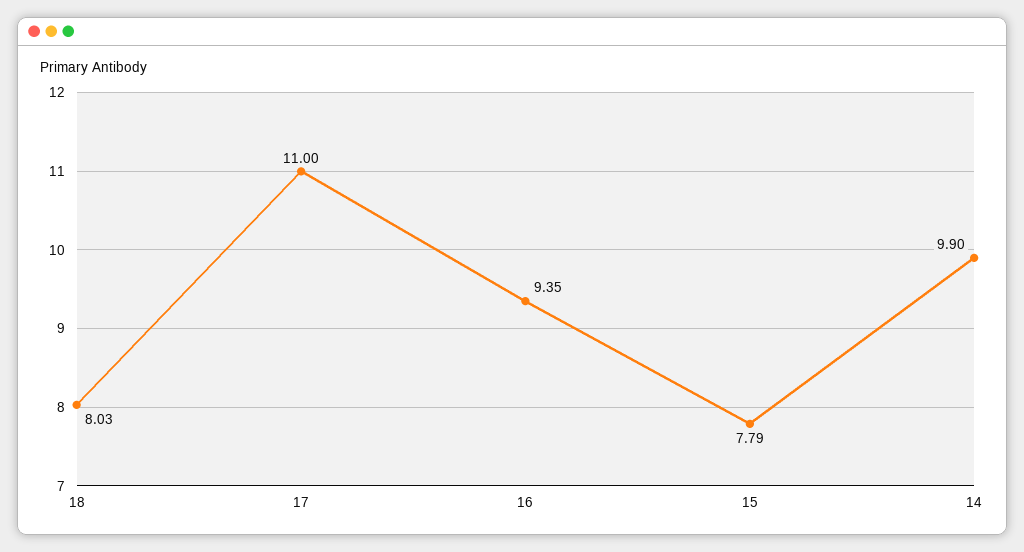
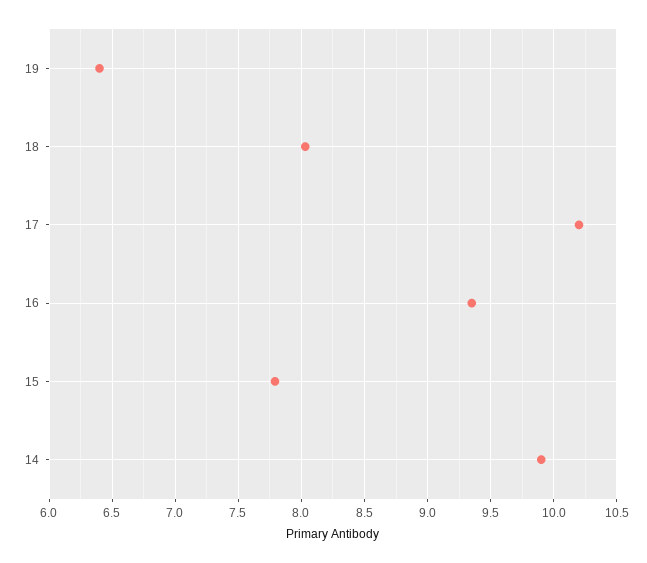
  {
    "18": 8.03,
-   "17": 11,
+   "17": 10.2,
    "16": 9.35,
    "15": 7.79,
-   "14": 9.9
+   "14": 9.9,
+   "19": 6.4
  }

